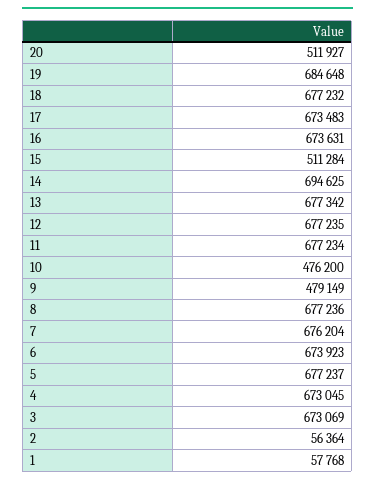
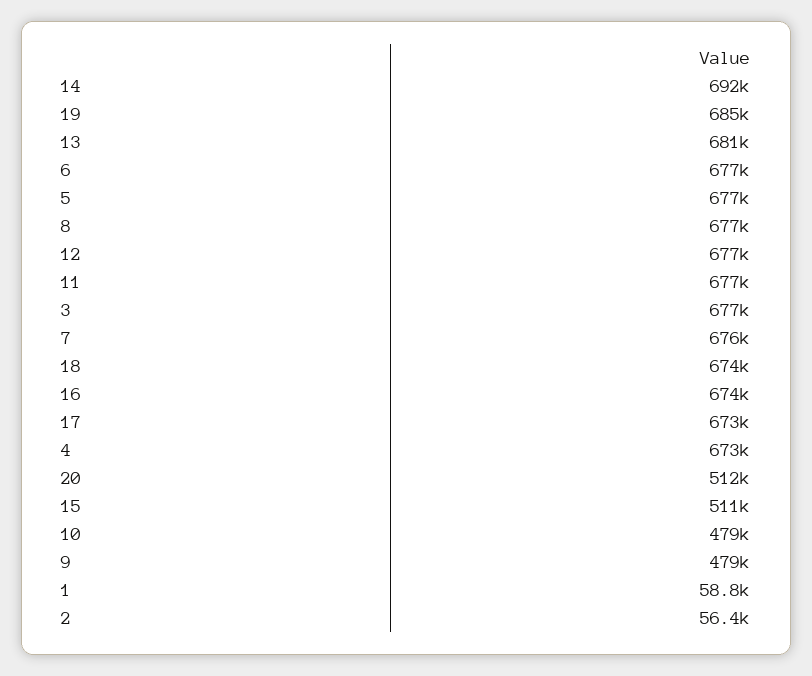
  {
    "20": 511927,
    "19": 684648,
-   "18": 677232,
+   "18": 674000,
    "17": 673483,
    "16": 673631,
    "15": 511284,
-   "14": 694625,
+   "14": 692000,
-   "13": 677342,
+   "13": 681000,
    "12": 677235,
    "11": 677234,
-   "10": 476200,
+   "10": 479000,
    "9": 479149,
    "8": 677236,
    "7": 676204,
-   "6": 673923,
+   "6": 677000,
    "5": 677237,
    "4": 673045,
-   "3": 673069,
+   "3": 677000,
    "2": 56364,
-   "1": 57768
+   "1": 58800
  }

